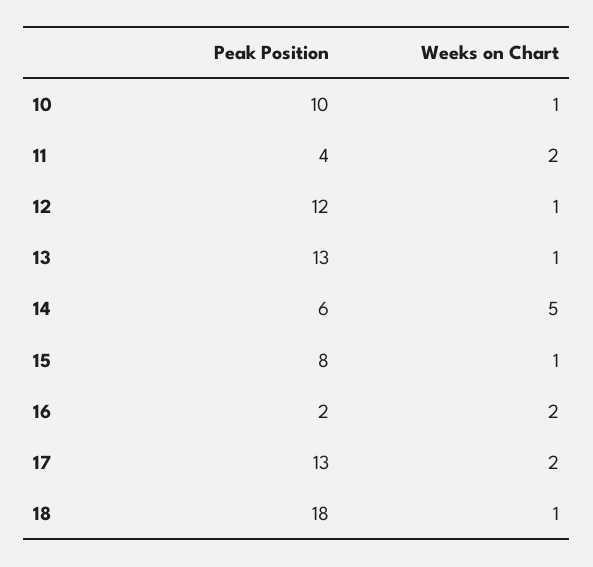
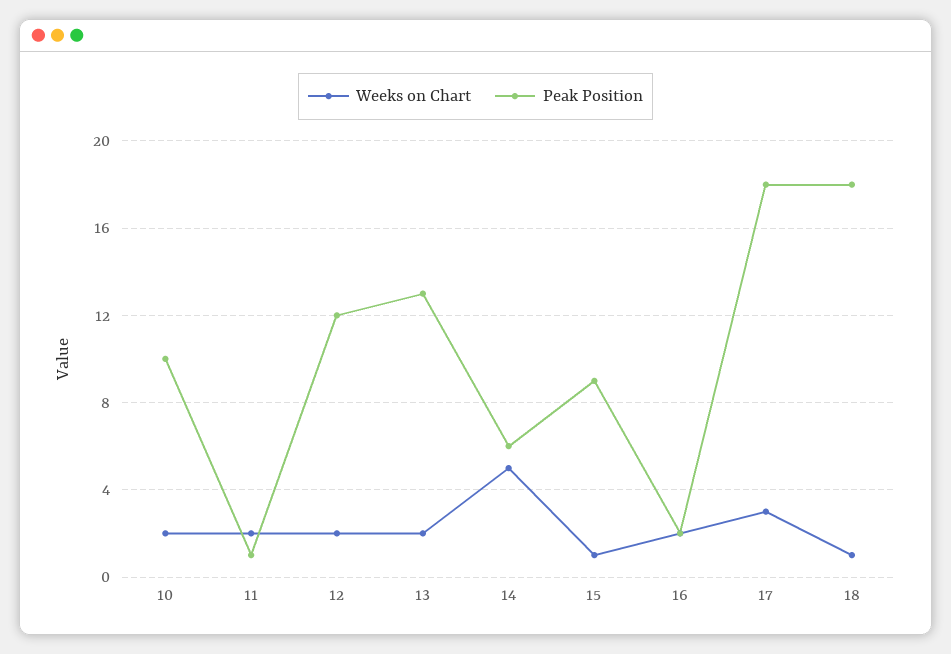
  {
    "Peak Position": {
      "10": 10,
-     "11": 4,
+     "11": 1,
      "12": 12,
      "13": 13,
      "14": 6,
-     "15": 8,
+     "15": 9,
      "16": 2,
-     "17": 13,
+     "17": 18,
      "18": 18
    },
    "Weeks on Chart": {
-     "10": 1,
+     "10": 2,
      "11": 2,
-     "12": 1,
+     "12": 2,
-     "13": 1,
+     "13": 2,
      "14": 5,
      "15": 1,
      "16": 2,
-     "17": 2,
+     "17": 3,
      "18": 1
    }
  }

